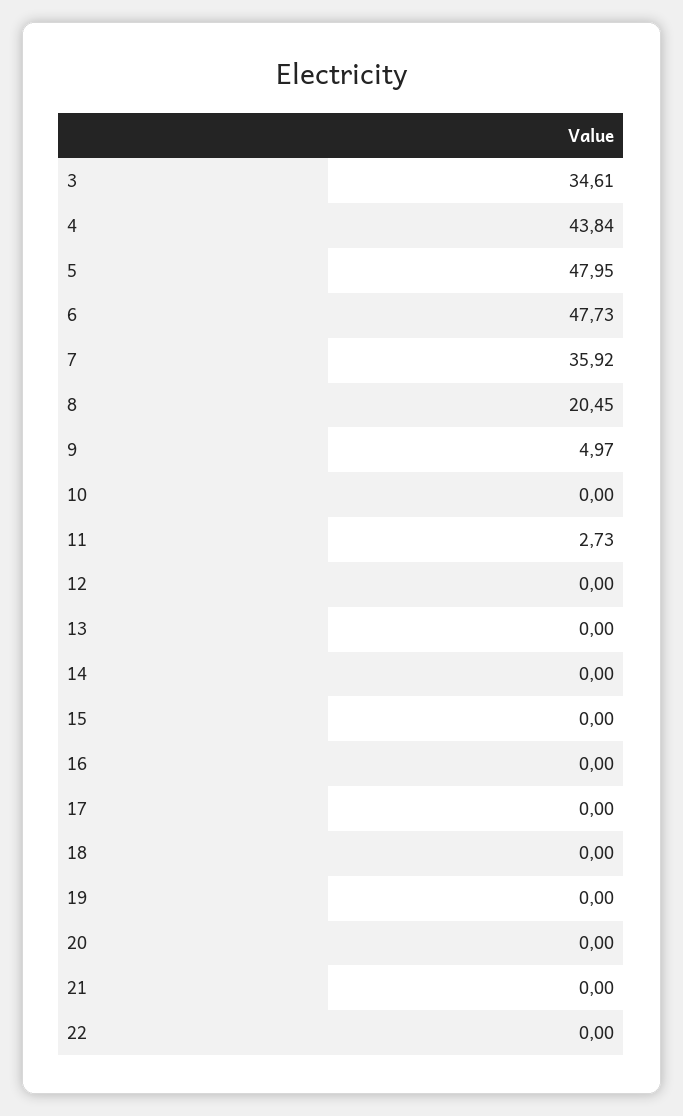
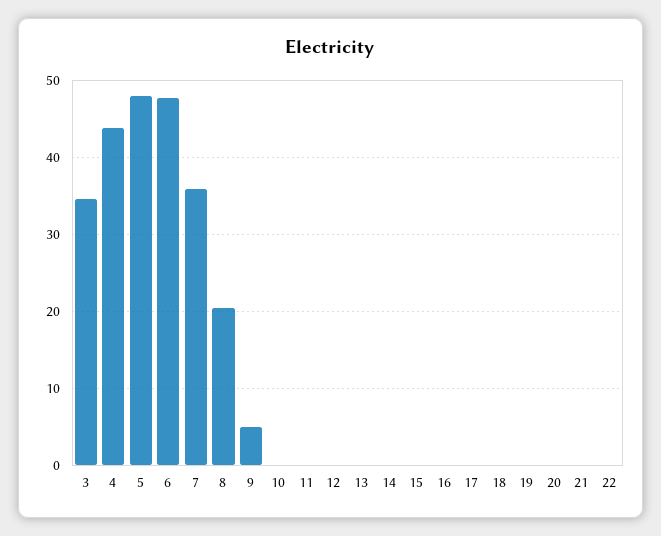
  {
    "3": 34.61,
    "4": 43.84,
    "5": 47.95,
    "6": 47.73,
    "7": 35.92,
    "8": 20.45,
    "9": 4.97,
    "10": 0,
-   "11": 2.73,
+   "11": 0,
    "12": 0,
    "13": 0,
    "14": 0,
    "15": 0,
    "16": 0,
    "17": 0,
    "18": 0,
    "19": 0,
    "20": 0,
    "21": 0,
    "22": 0
  }

